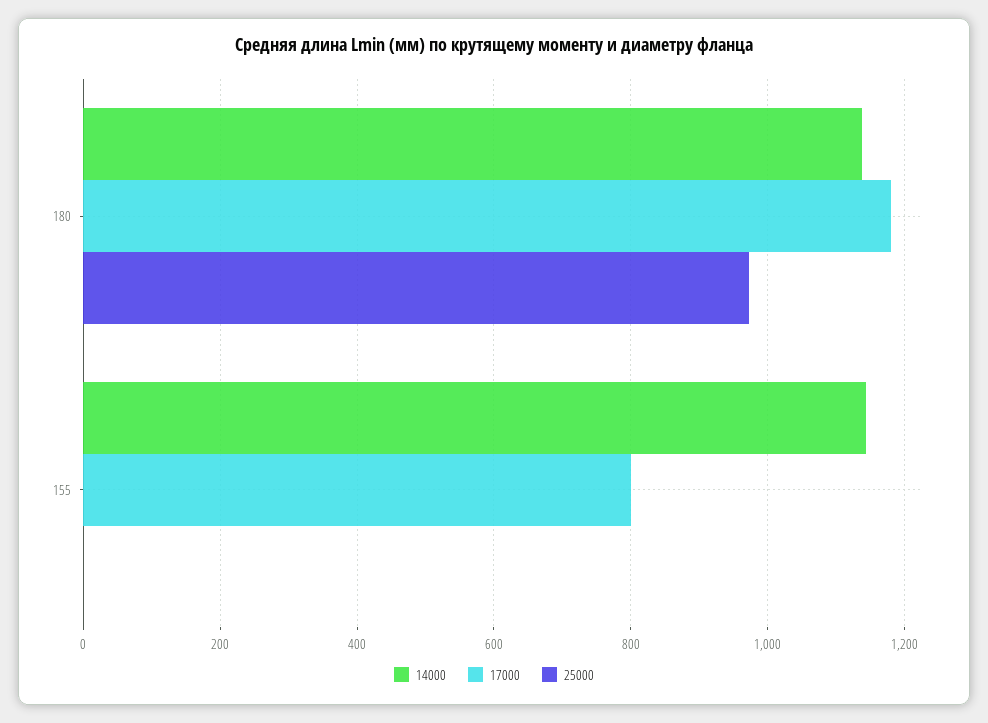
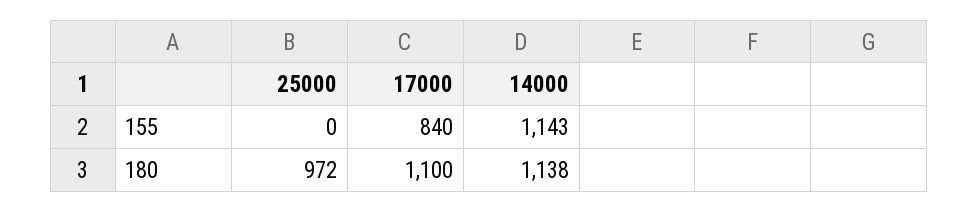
  {
    "14000": {
      "180": 1138,
      "155": 1143
    },
    "17000": {
-     "180": 1180,
+     "180": 1100,
-     "155": 800
+     "155": 840
    },
    "25000": {
      "180": 972,
      "155": 0
    }
  }

